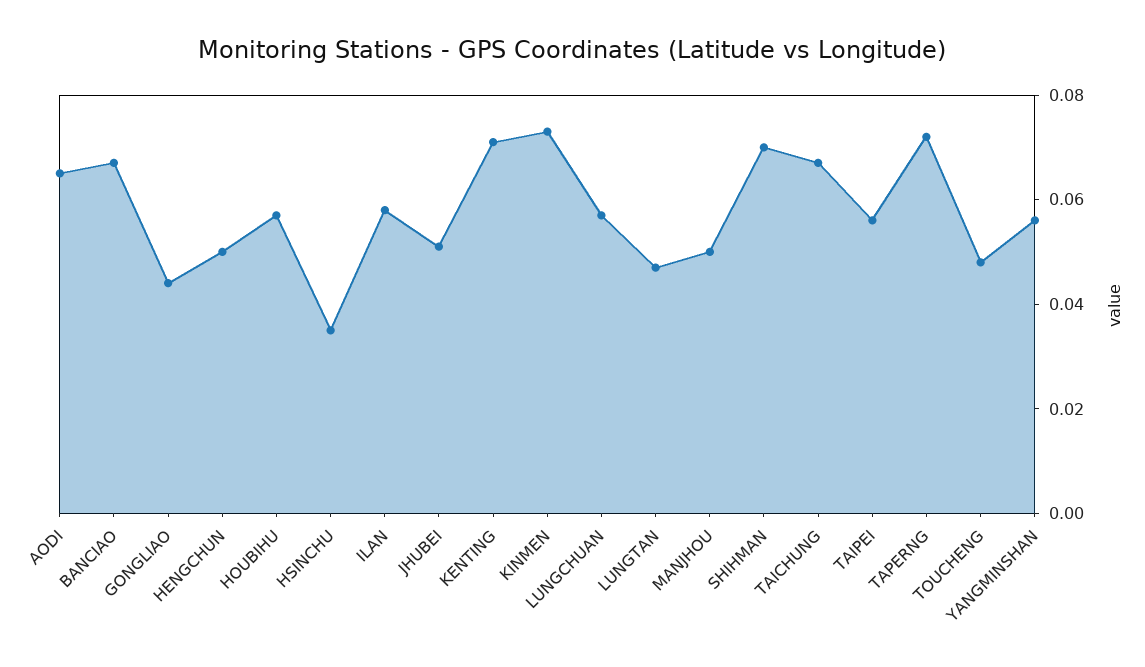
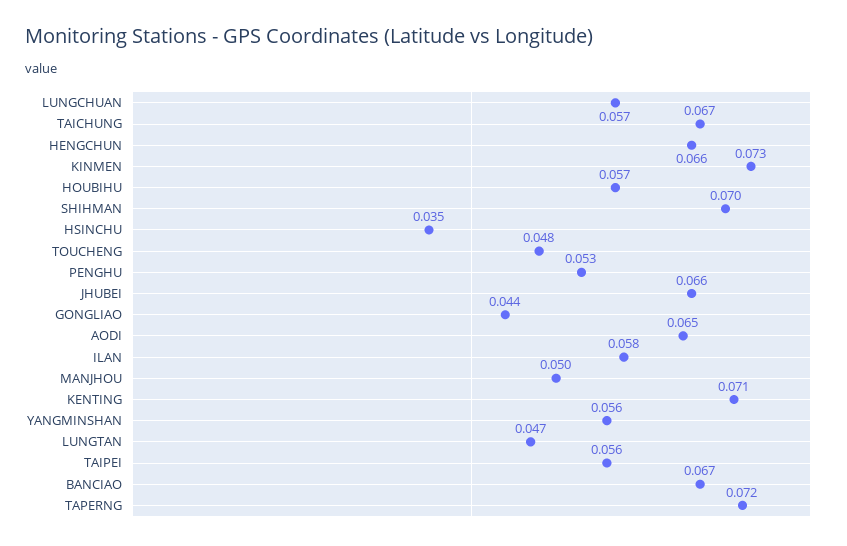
  {
    "AODI": 0.065,
    "BANCIAO": 0.067,
    "GONGLIAO": 0.044,
-   "HENGCHUN": 0.05,
+   "HENGCHUN": 0.066,
    "HOUBIHU": 0.057,
    "HSINCHU": 0.035,
    "ILAN": 0.058,
-   "JHUBEI": 0.05,
+   "JHUBEI": 0.066,
    "KENTING": 0.071,
    "KINMEN": 0.073,
    "LUNGCHUAN": 0.057,
    "LUNGTAN": 0.047,
    "MANJHOU": 0.05,
    "SHIHMAN": 0.07,
    "TAICHUNG": 0.067,
    "TAIPEI": 0.056,
    "TAPERNG": 0.072,
    "TOUCHENG": 0.048,
-   "YANGMINSHAN": 0.056
+   "YANGMINSHAN": 0.056,
+   "PENGHU": 0.053
  }

